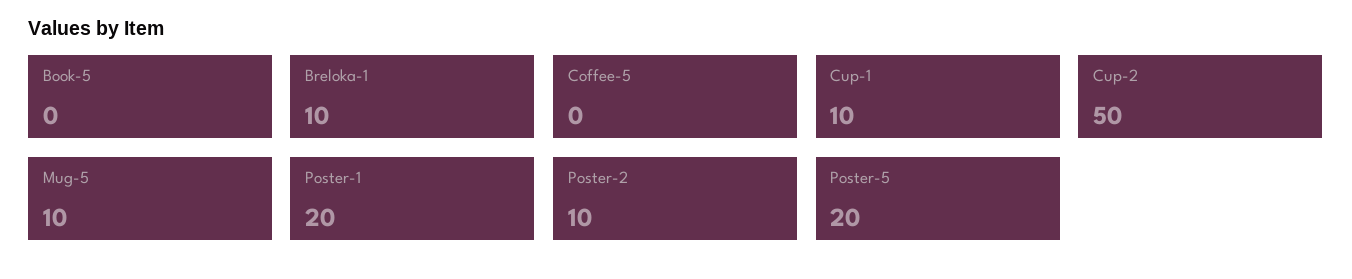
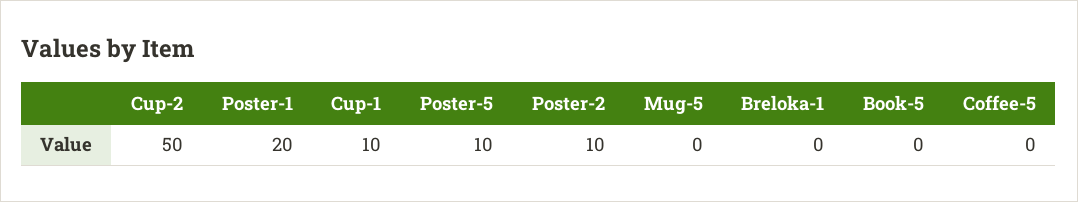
  {
    "Book-5": 0,
-   "Breloka-1": 10,
+   "Breloka-1": 0,
    "Coffee-5": 0,
    "Cup-1": 10,
    "Cup-2": 50,
-   "Mug-5": 10,
+   "Mug-5": 0,
    "Poster-1": 20,
    "Poster-2": 10,
-   "Poster-5": 20
+   "Poster-5": 10
  }

